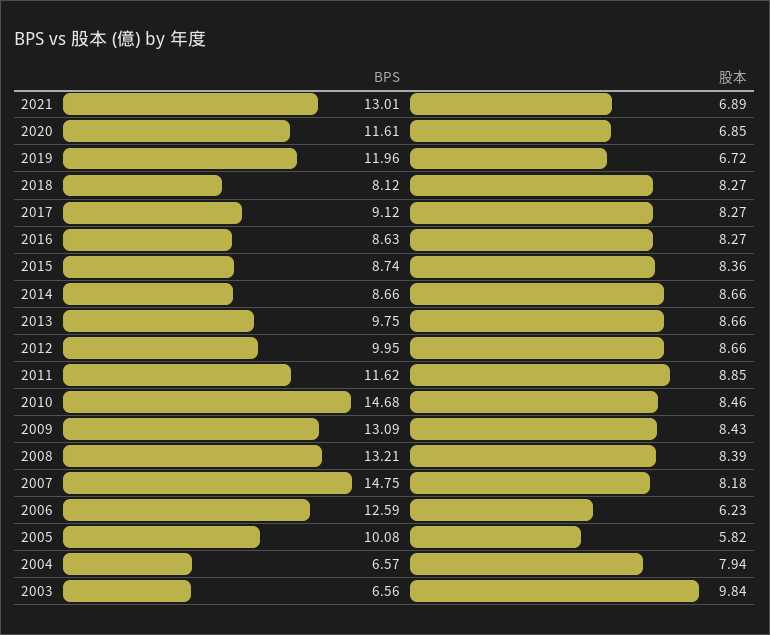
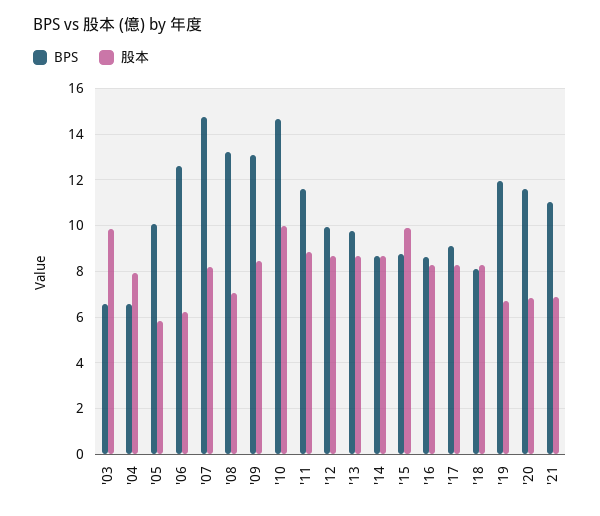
  {
    "BPS": {
-     "2021": 13.01,
+     "2021": 11,
      "2020": 11.61,
      "2019": 11.96,
      "2018": 8.12,
      "2017": 9.12,
      "2016": 8.63,
      "2015": 8.74,
      "2014": 8.66,
      "2013": 9.75,
      "2012": 9.95,
      "2011": 11.62,
      "2010": 14.68,
      "2009": 13.09,
      "2008": 13.21,
      "2007": 14.75,
      "2006": 12.59,
      "2005": 10.08,
      "2004": 6.57,
      "2003": 6.56
    },
    "股本": {
      "2021": 6.89,
      "2020": 6.85,
      "2019": 6.72,
      "2018": 8.27,
      "2017": 8.27,
      "2016": 8.27,
-     "2015": 8.36,
+     "2015": 10,
      "2014": 8.66,
      "2013": 8.66,
      "2012": 8.66,
      "2011": 8.85,
-     "2010": 8.46,
+     "2010": 10,
      "2009": 8.43,
-     "2008": 8.39,
+     "2008": 7,
      "2007": 8.18,
      "2006": 6.23,
      "2005": 5.82,
      "2004": 7.94,
      "2003": 9.84
    }
  }

